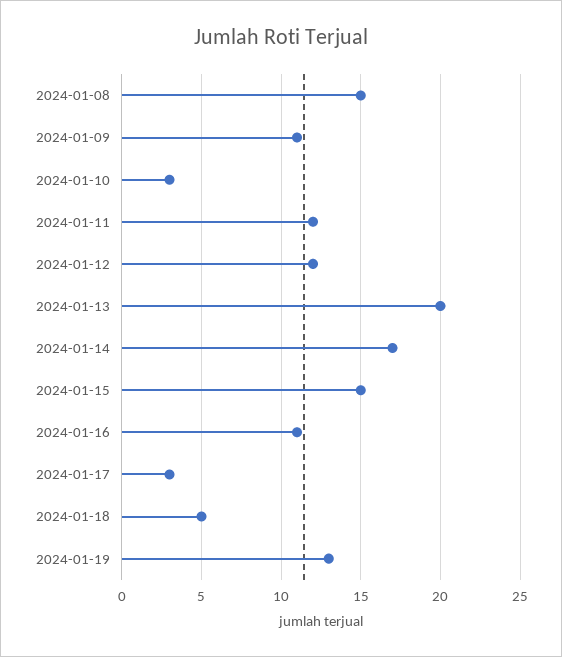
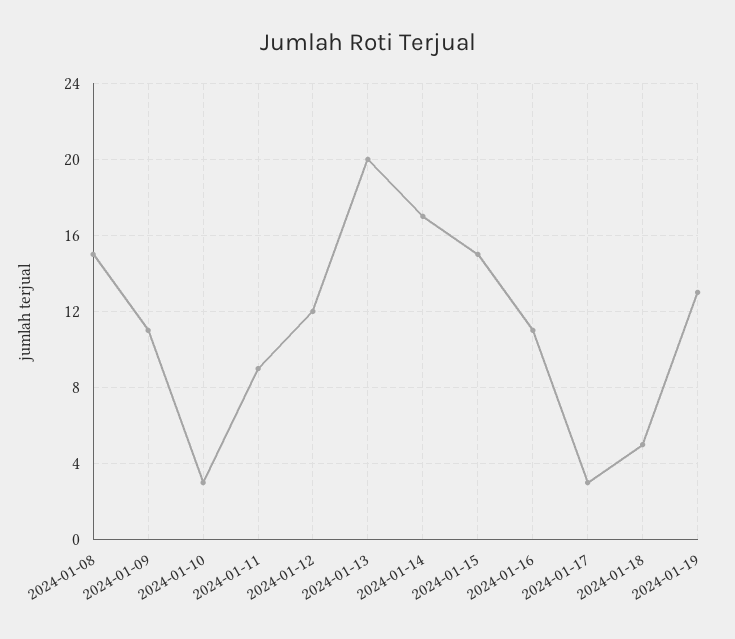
  {
    "2024-01-08": 15,
    "2024-01-09": 11,
    "2024-01-10": 3,
-   "2024-01-11": 12,
+   "2024-01-11": 9,
    "2024-01-12": 12,
    "2024-01-13": 20,
    "2024-01-14": 17,
    "2024-01-15": 15,
    "2024-01-16": 11,
    "2024-01-17": 3,
    "2024-01-18": 5,
    "2024-01-19": 13
  }

